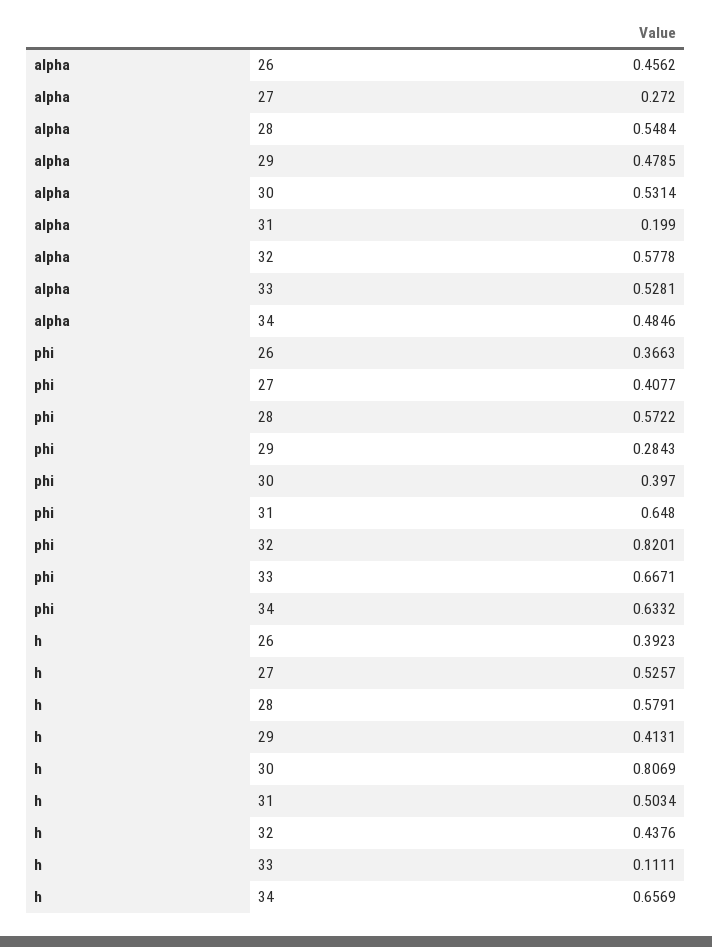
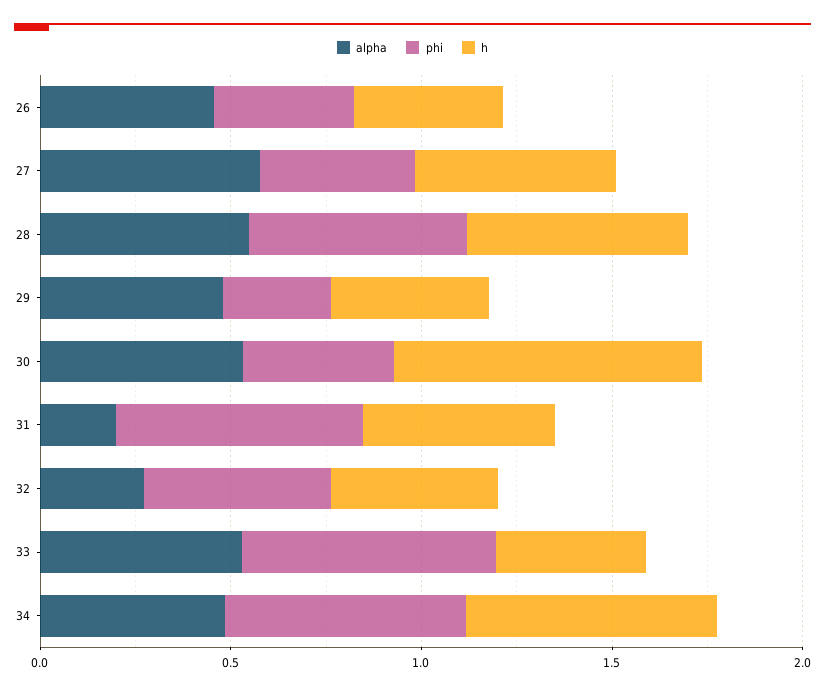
  {
    "alpha": {
      "26": 0.4562,
-     "27": 0.272,
+     "27": 0.6,
      "28": 0.5484,
      "29": 0.4785,
      "30": 0.5314,
      "31": 0.199,
-     "32": 0.5778,
+     "32": 0.3,
      "33": 0.5281,
      "34": 0.4846
    },
    "phi": {
      "26": 0.3663,
      "27": 0.4077,
      "28": 0.5722,
      "29": 0.2843,
      "30": 0.397,
      "31": 0.648,
-     "32": 0.8201,
+     "32": 0.5,
      "33": 0.6671,
      "34": 0.6332
    },
    "h": {
      "26": 0.3923,
      "27": 0.5257,
      "28": 0.5791,
      "29": 0.4131,
      "30": 0.8069,
      "31": 0.5034,
      "32": 0.4376,
-     "33": 0.1111,
+     "33": 0.4,
      "34": 0.6569
    }
  }

